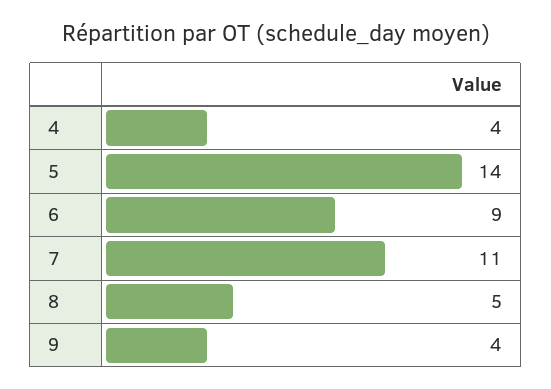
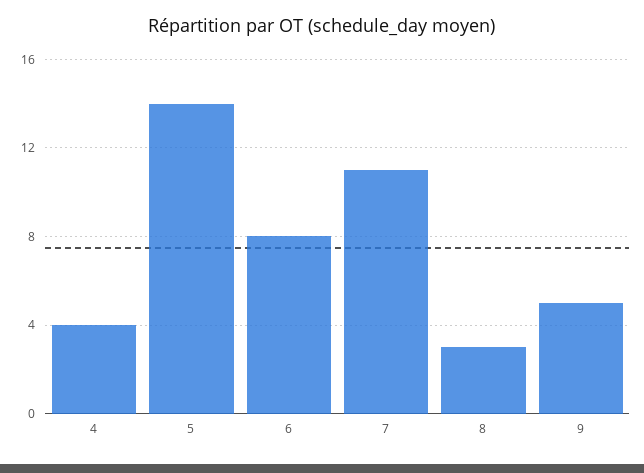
  {
    "4": 4,
    "5": 14,
-   "6": 9,
+   "6": 8,
    "7": 11,
-   "8": 5,
+   "8": 3,
-   "9": 4
+   "9": 5
  }

